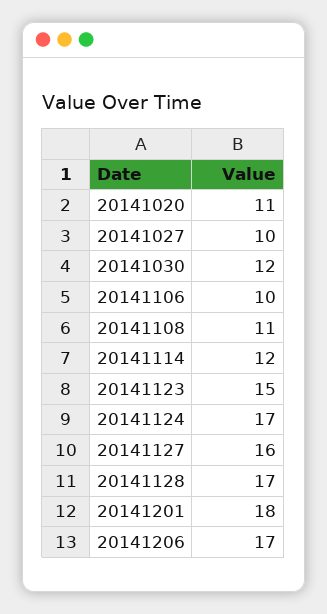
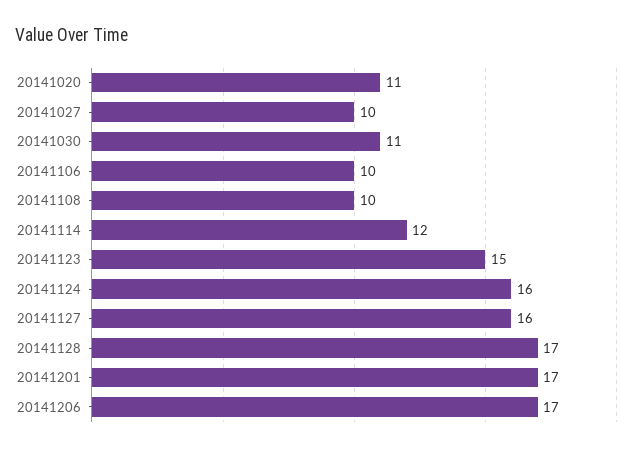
  {
    "20141020": 11,
    "20141027": 10,
-   "20141030": 12,
+   "20141030": 11,
    "20141106": 10,
-   "20141108": 11,
+   "20141108": 10,
    "20141114": 12,
    "20141123": 15,
-   "20141124": 17,
+   "20141124": 16,
    "20141127": 16,
    "20141128": 17,
-   "20141201": 18,
+   "20141201": 17,
    "20141206": 17
  }

